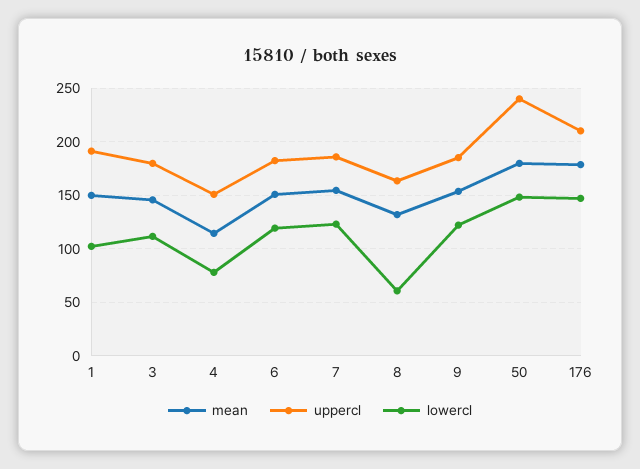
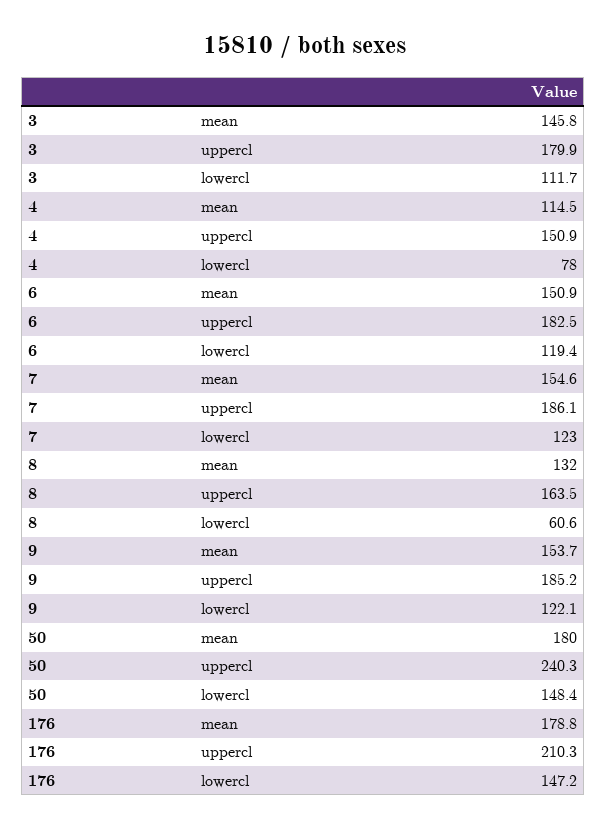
  {
    "mean": {
-     "1": 150,
      "3": 145.8,
      "4": 114.5,
      "6": 150.9,
      "7": 154.6,
      "8": 132,
      "9": 153.7,
      "50": 180,
      "176": 178.8
    },
    "uppercl": {
-     "1": 190,
      "3": 179.9,
      "4": 150.9,
      "6": 182.5,
      "7": 186.1,
      "8": 163.5,
      "9": 185.2,
      "50": 240.3,
      "176": 210.3
    },
    "lowercl": {
-     "1": 100,
      "3": 111.7,
      "4": 78,
      "6": 119.4,
      "7": 123,
      "8": 60.6,
      "9": 122.1,
      "50": 148.4,
      "176": 147.2
    }
  }

